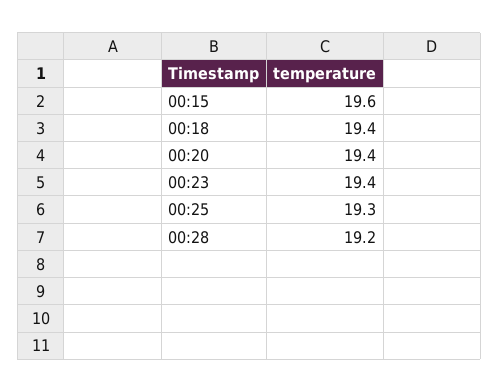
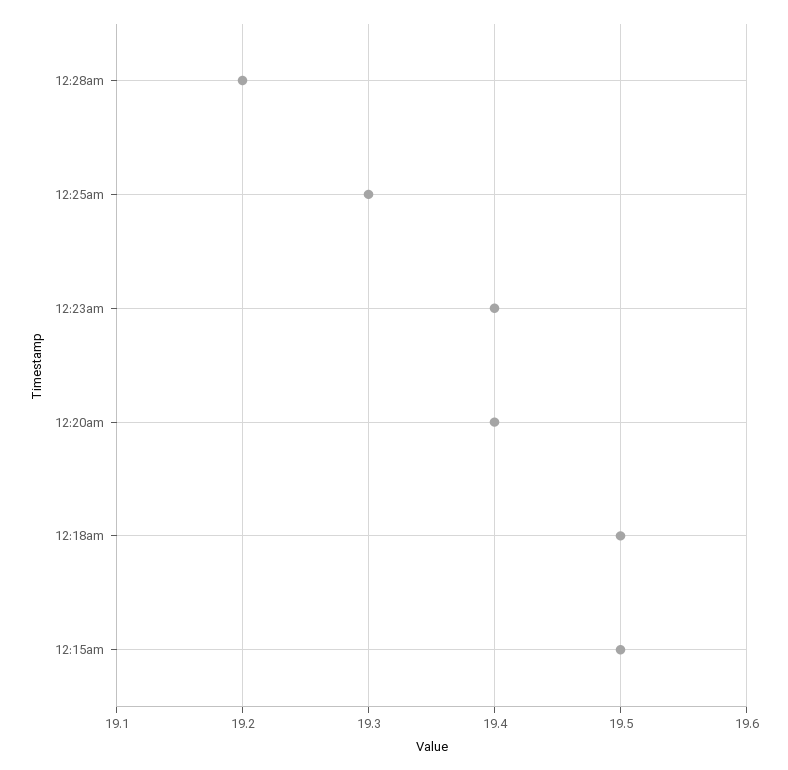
  {
-   "00:15": 19.6,
+   "00:15": 19.5,
-   "00:18": 19.4,
+   "00:18": 19.5,
    "00:20": 19.4,
    "00:23": 19.4,
    "00:25": 19.3,
    "00:28": 19.2
  }

